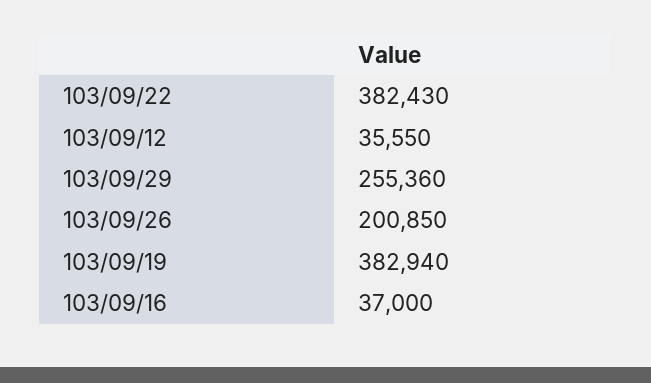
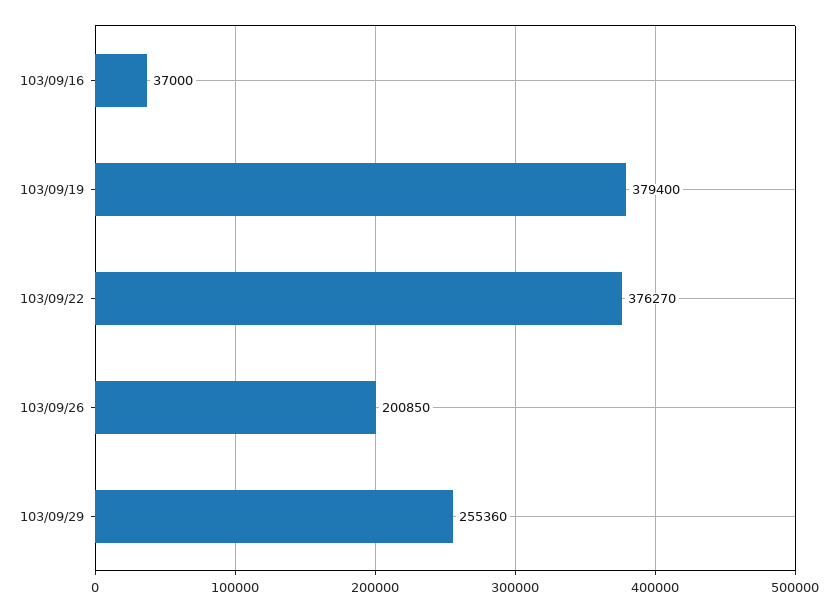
  {
-   "103/09/22": 382430,
+   "103/09/22": 376270,
-   "103/09/12": 35550,
    "103/09/29": 255360,
    "103/09/26": 200850,
-   "103/09/19": 382940,
+   "103/09/19": 379400,
    "103/09/16": 37000
  }

